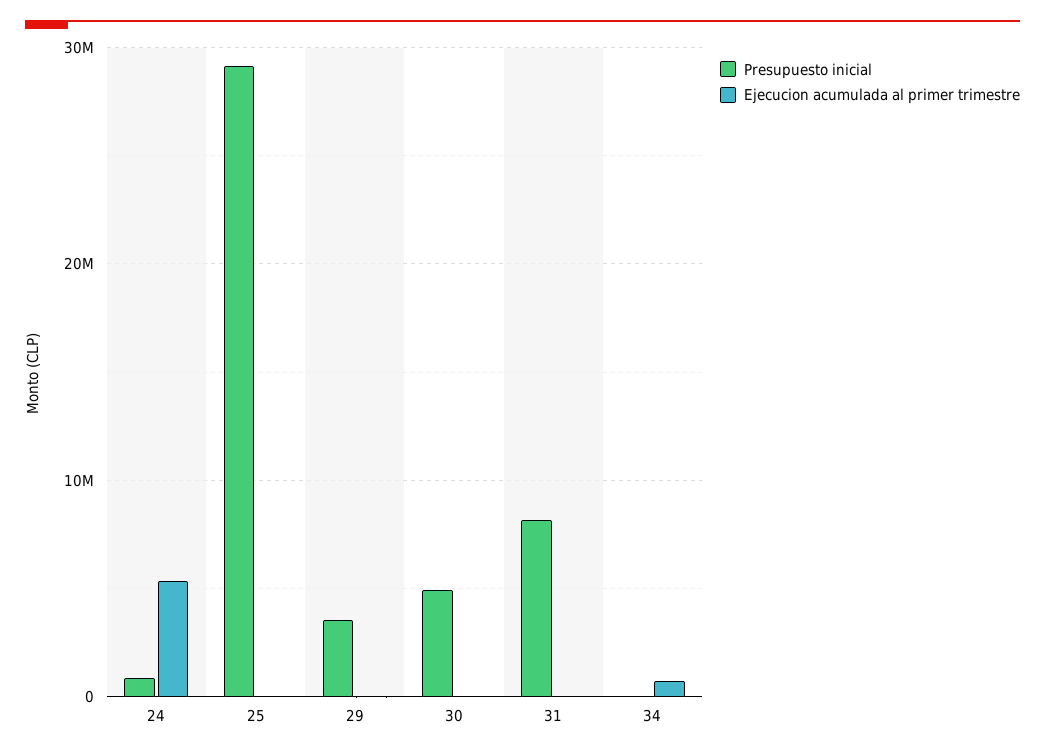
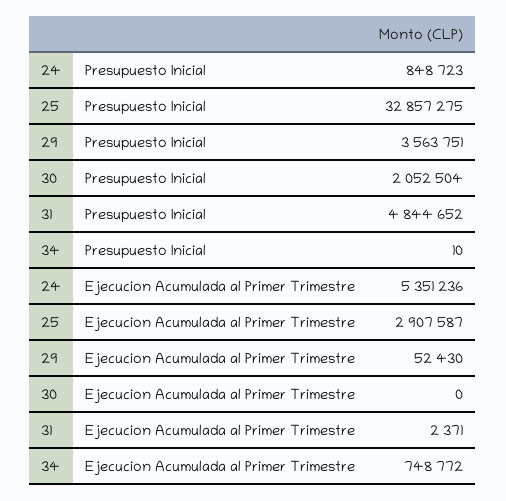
  {
    "Presupuesto inicial": {
      "24": 848723,
-     "25": 29000000,
+     "25": 32857275,
      "29": 3563751,
-     "30": 5000000,
+     "30": 2052504,
-     "31": 8000000,
+     "31": 4844652,
      "34": 10
    },
    "Ejecucion acumulada al primer trimestre": {
      "24": 5351236,
-     "25": 0,
+     "25": 2907587,
      "29": 52430,
      "30": 0,
      "31": 2371,
      "34": 748772
    }
  }

